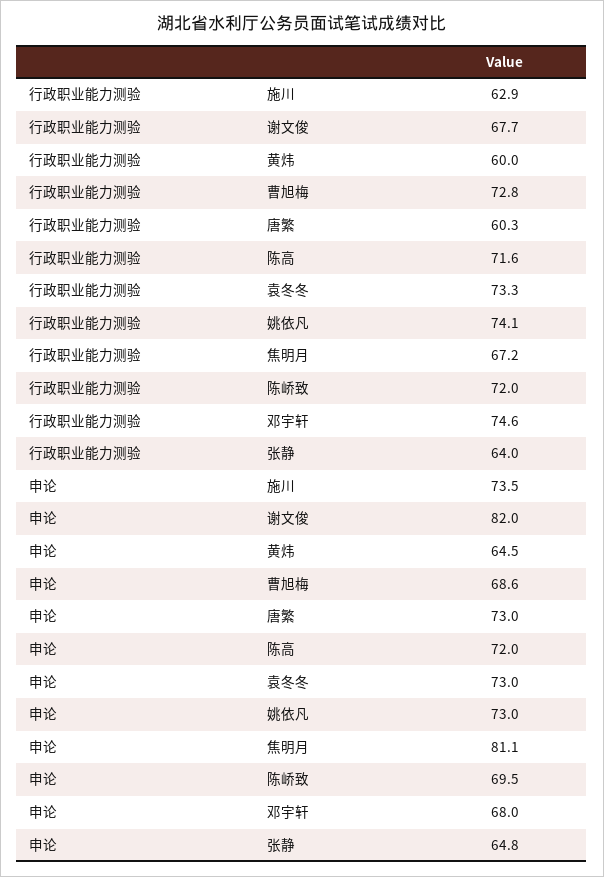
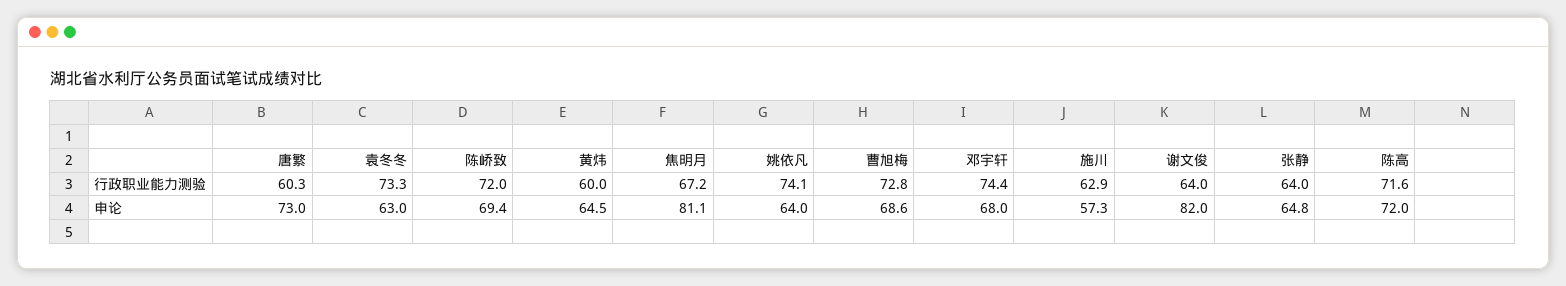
  {
    "行政职业能力测验": {
      "施川": 62.9,
-     "谢文俊": 67.7,
+     "谢文俊": 64,
      "黄炜": 60,
      "曹旭梅": 72.8,
      "唐繁": 60.3,
      "陈高": 71.6,
      "袁冬冬": 73.3,
      "姚依凡": 74.1,
      "焦明月": 67.2,
      "陈峤致": 72,
-     "邓宇轩": 74.6,
+     "邓宇轩": 74.4,
      "张静": 64
    },
    "申论": {
-     "施川": 73.5,
+     "施川": 57.3,
      "谢文俊": 82,
      "黄炜": 64.5,
      "曹旭梅": 68.6,
      "唐繁": 73,
      "陈高": 72,
-     "袁冬冬": 73,
+     "袁冬冬": 63,
-     "姚依凡": 73,
+     "姚依凡": 64,
      "焦明月": 81.1,
-     "陈峤致": 69.5,
+     "陈峤致": 69.4,
      "邓宇轩": 68,
      "张静": 64.8
    }
  }

